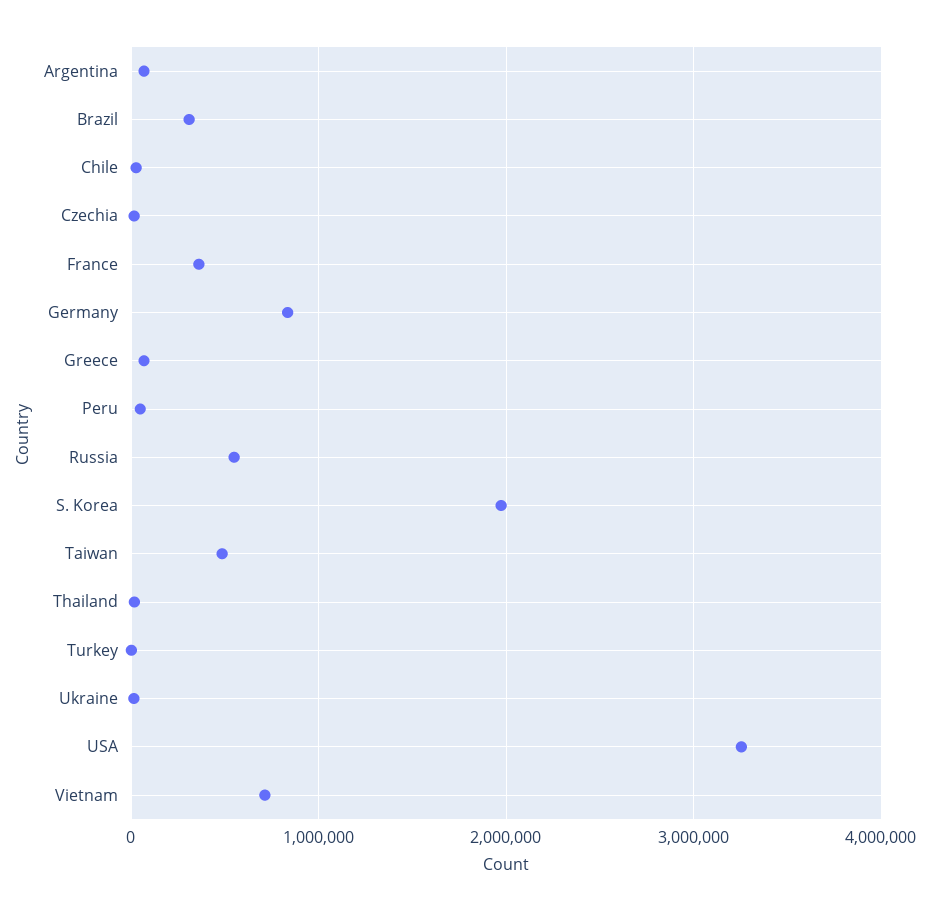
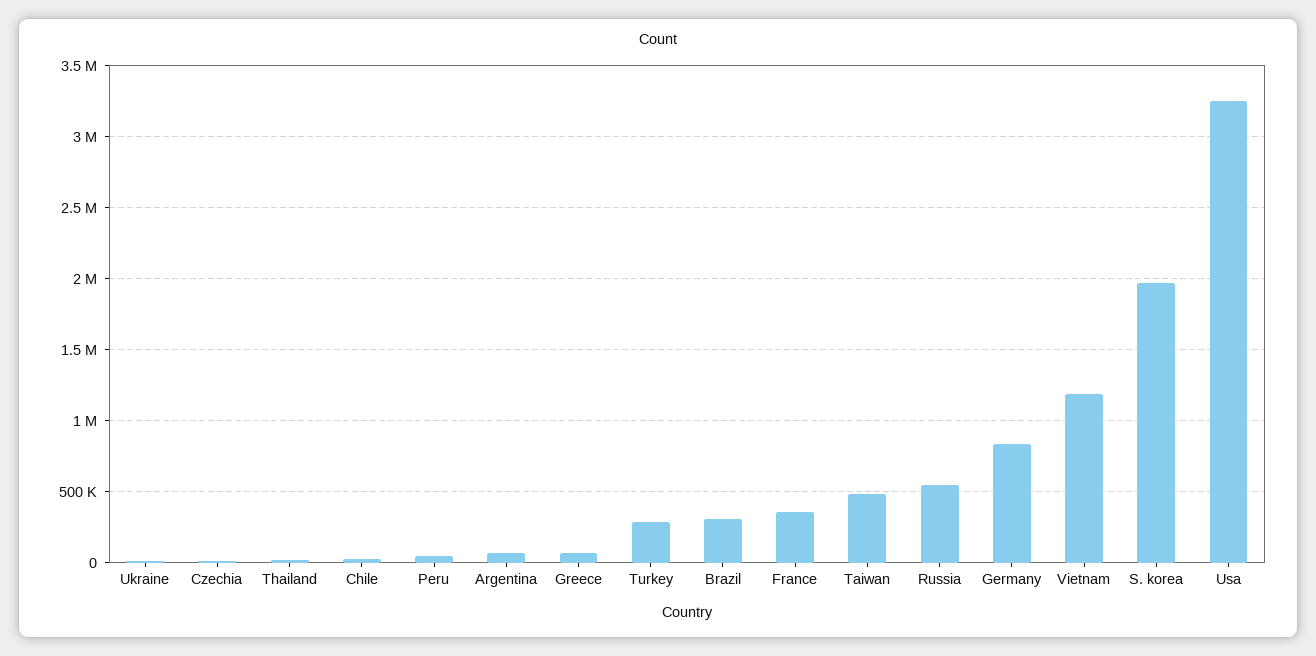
  {
    "Argentina": 50000,
    "Brazil": 300000,
    "Chile": 0,
    "Czechia": 0,
    "France": 350000,
    "Germany": 850000,
    "Greece": 50000,
    "Peru": 50000,
    "Russia": 550000,
    "S. Korea": 1950000,
    "Taiwan": 500000,
    "Thailand": 0,
-   "Turkey": 0,
+   "Turkey": 300000,
    "Ukraine": 0,
    "USA": 3250000,
-   "Vietnam": 700000
+   "Vietnam": 1200000
  }

